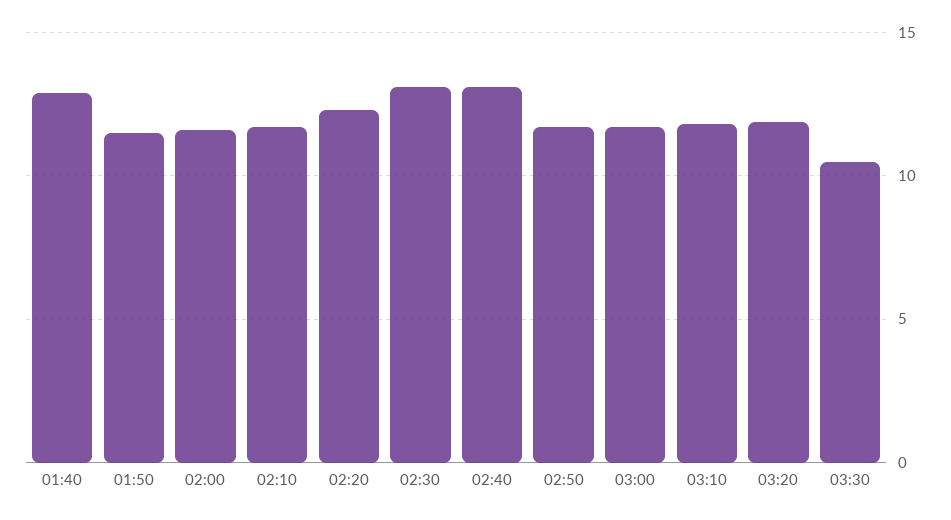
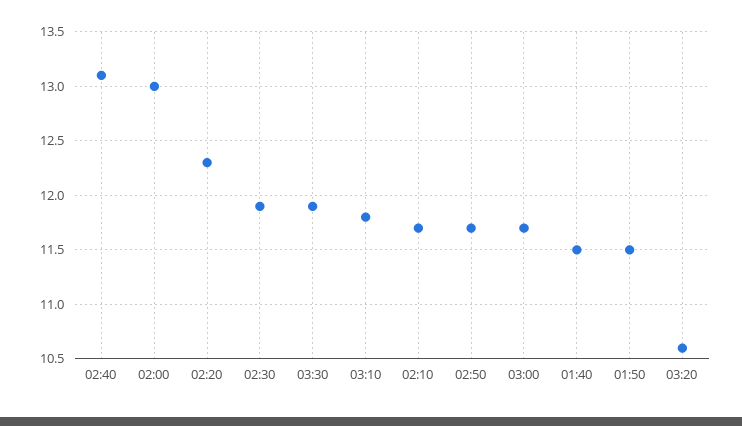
  {
-   "01:40": 13,
+   "01:40": 11.5,
    "01:50": 11.5,
-   "02:00": 11.5,
+   "02:00": 13,
    "02:10": 11.7,
    "02:20": 12.3,
-   "02:30": 13,
+   "02:30": 11.9,
    "02:40": 13.1,
    "02:50": 11.7,
    "03:00": 11.7,
    "03:10": 11.8,
-   "03:20": 12,
+   "03:20": 10.6,
-   "03:30": 10.5
+   "03:30": 11.9
  }

